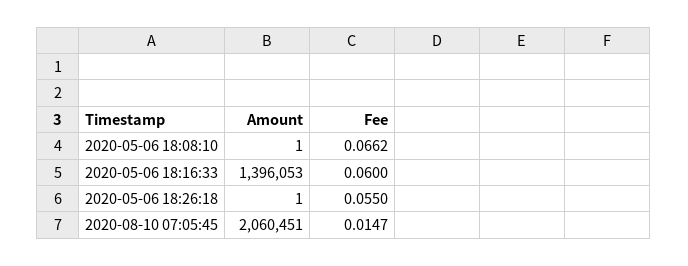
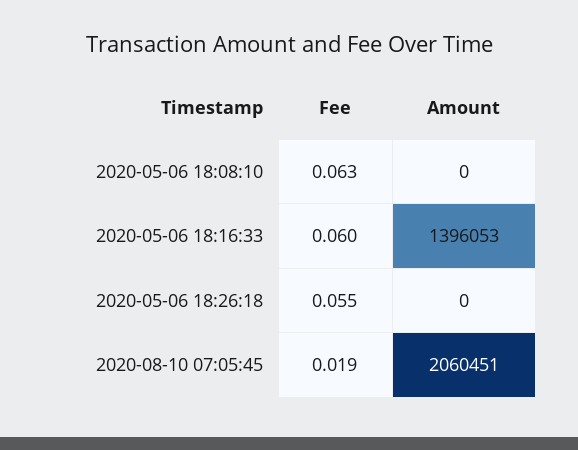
  {
    "Amount": {
-     "2020-05-06 18:08:10": 1,
+     "2020-05-06 18:08:10": 0,
      "2020-05-06 18:16:33": 1396053,
-     "2020-05-06 18:26:18": 1,
+     "2020-05-06 18:26:18": 0,
      "2020-08-10 07:05:45": 2060451
    },
    "Fee": {
-     "2020-05-06 18:08:10": 0.0662,
+     "2020-05-06 18:08:10": 0.063,
      "2020-05-06 18:16:33": 0.06,
      "2020-05-06 18:26:18": 0.055,
-     "2020-08-10 07:05:45": 0.0147
+     "2020-08-10 07:05:45": 0.019
    }
  }

